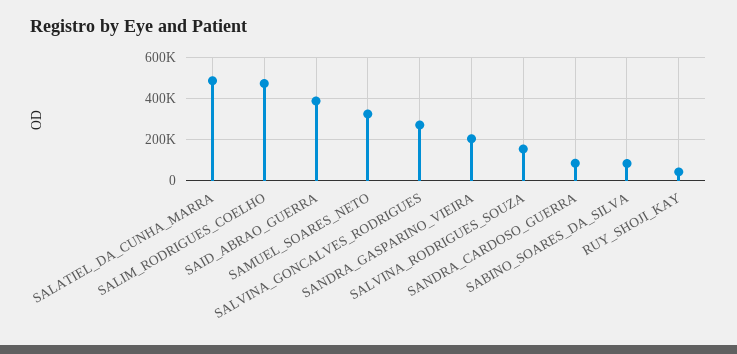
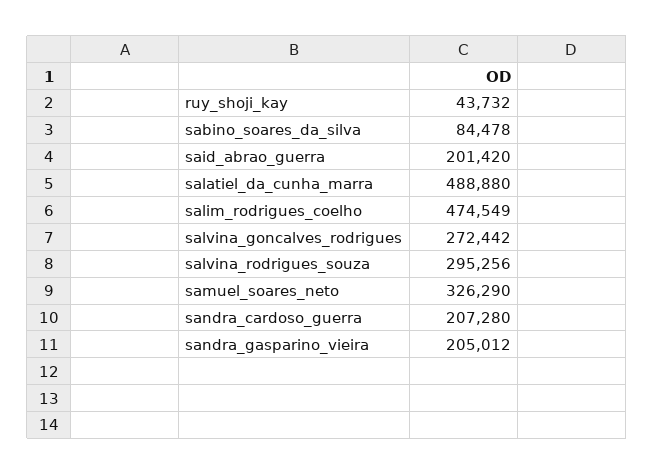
  {
    "SALATIEL_DA_CUNHA_MARRA": 488880,
    "SALIM_RODRIGUES_COELHO": 474549,
-   "SAID_ABRAO_GUERRA": 400000,
+   "SAID_ABRAO_GUERRA": 201420,
    "SAMUEL_SOARES_NETO": 326290,
    "SALVINA_GONCALVES_RODRIGUES": 272442,
    "SANDRA_GASPARINO_VIEIRA": 205012,
-   "SALVINA_RODRIGUES_SOUZA": 150000,
+   "SALVINA_RODRIGUES_SOUZA": 295256,
-   "SANDRA_CARDOSO_GUERRA": 100000,
+   "SANDRA_CARDOSO_GUERRA": 207280,
    "SABINO_SOARES_DA_SILVA": 84478,
    "RUY_SHOJI_KAY": 43732
  }

